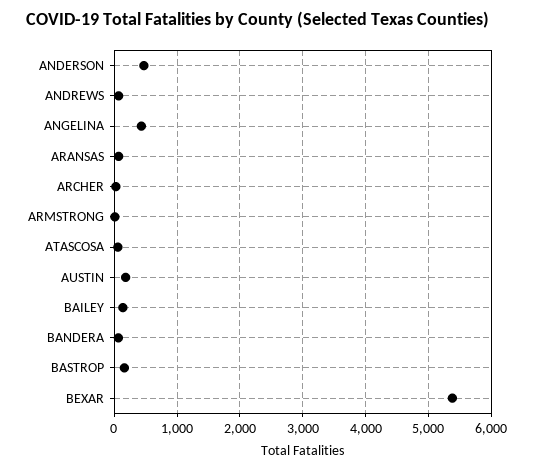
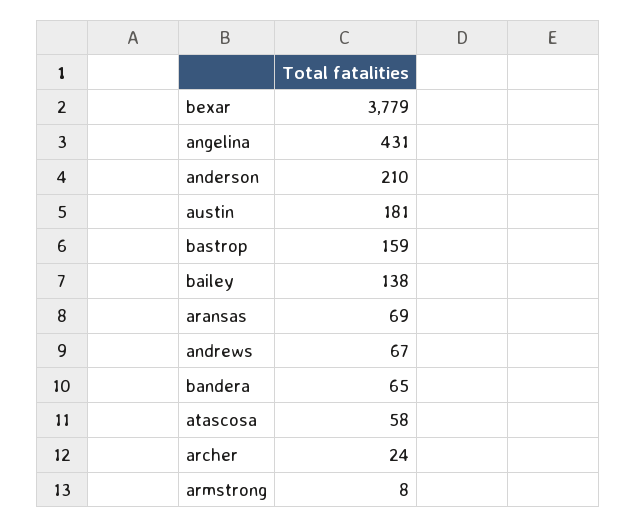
  {
-   "ANDERSON": 500,
+   "ANDERSON": 210,
    "ANDREWS": 67,
    "ANGELINA": 431,
    "ARANSAS": 69,
    "ARCHER": 24,
    "ARMSTRONG": 8,
    "ATASCOSA": 58,
    "AUSTIN": 181,
    "BAILEY": 138,
    "BANDERA": 65,
    "BASTROP": 159,
-   "BEXAR": 5400
+   "BEXAR": 3779
  }

